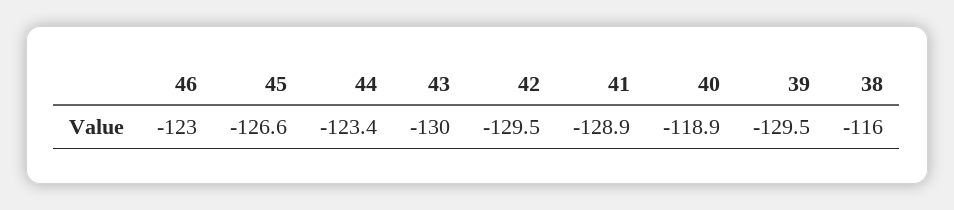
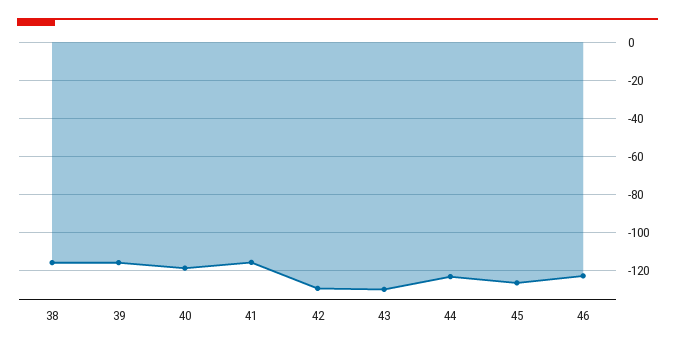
  {
    "46": -123,
    "45": -126.6,
    "44": -123.4,
    "43": -130,
    "42": -129.5,
-   "41": -128.9,
+   "41": -115,
    "40": -118.9,
-   "39": -129.5,
+   "39": -115,
    "38": -116
  }

